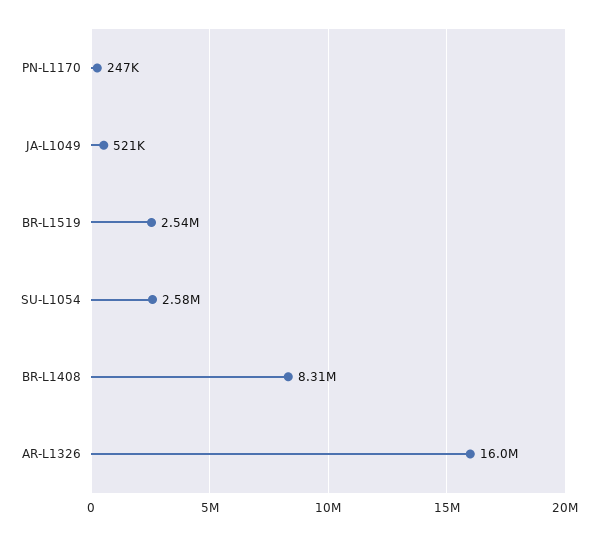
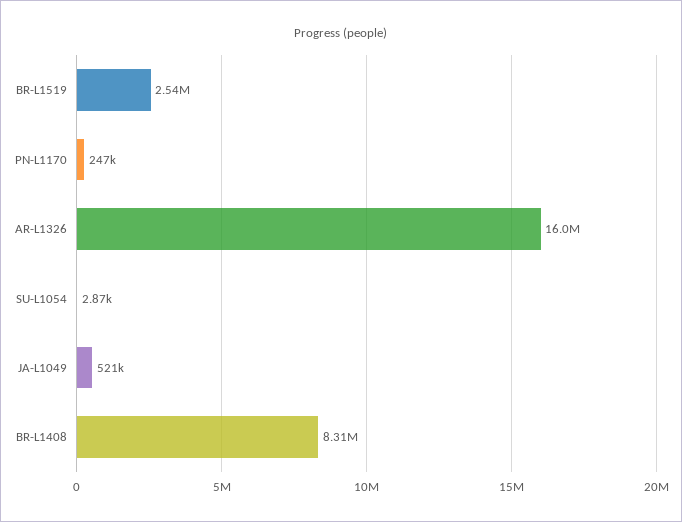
  {
    "PN-L1170": 247000,
    "JA-L1049": 521000,
    "BR-L1519": 2540000,
-   "SU-L1054": 2580000,
+   "SU-L1054": 2870,
    "BR-L1408": 8310000,
    "AR-L1326": 16000000
  }

